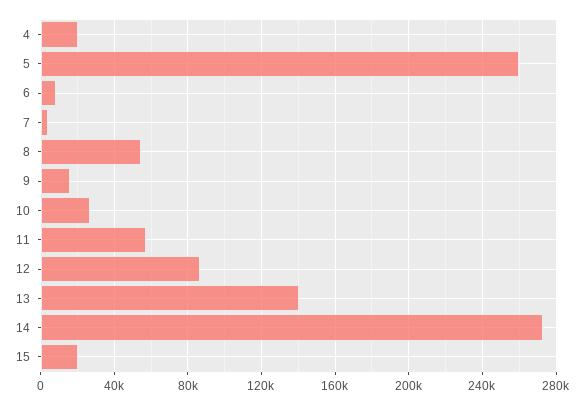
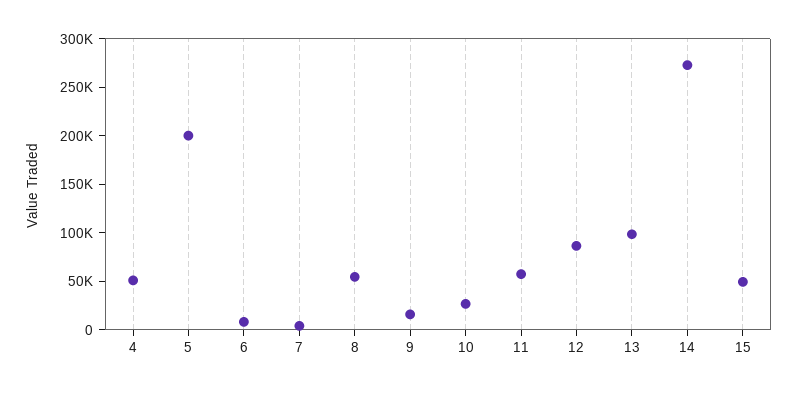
  {
-   "4": 20000,
+   "4": 50000,
-   "5": 260000,
+   "5": 200000,
    "6": 10000,
    "7": 5000,
    "8": 55000,
    "9": 15000,
    "10": 25000,
    "11": 60000,
    "12": 85000,
-   "13": 140000,
+   "13": 100000,
    "14": 275000,
-   "15": 20000
+   "15": 50000
  }

